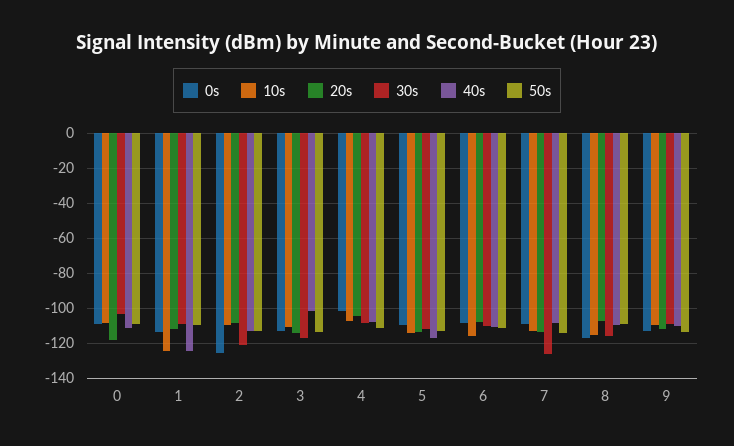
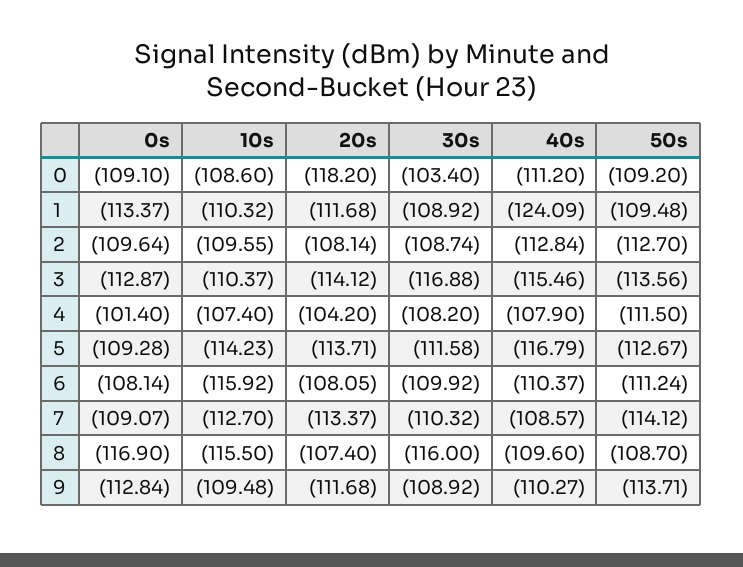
  {
    "0s": {
      "0": -109.1,
      "1": -113.37,
-     "2": -125,
+     "2": -109.64,
      "3": -112.87,
      "4": -101.4,
      "5": -109.28,
      "6": -108.14,
      "7": -109.07,
      "8": -116.9,
      "9": -112.84
    },
    "10s": {
      "0": -108.6,
-     "1": -125,
+     "1": -110.32,
      "2": -109.55,
      "3": -110.37,
      "4": -107.4,
      "5": -114.23,
      "6": -115.92,
      "7": -112.7,
      "8": -115.5,
      "9": -109.48
    },
    "20s": {
      "0": -118.2,
      "1": -111.68,
      "2": -108.14,
      "3": -114.12,
      "4": -104.2,
      "5": -113.71,
      "6": -108.05,
      "7": -113.37,
      "8": -107.4,
      "9": -111.68
    },
    "30s": {
      "0": -103.4,
      "1": -108.92,
-     "2": -120,
+     "2": -108.74,
      "3": -116.88,
      "4": -108.2,
      "5": -111.58,
      "6": -109.92,
-     "7": -125,
+     "7": -110.32,
      "8": -116,
      "9": -108.92
    },
    "40s": {
      "0": -111.2,
      "1": -124.09,
      "2": -112.84,
-     "3": -100,
+     "3": -115.46,
      "4": -107.9,
      "5": -116.79,
      "6": -110.37,
      "7": -108.57,
      "8": -109.6,
      "9": -110.27
    },
    "50s": {
      "0": -109.2,
      "1": -109.48,
      "2": -112.7,
      "3": -113.56,
      "4": -111.5,
      "5": -112.67,
      "6": -111.24,
      "7": -114.12,
      "8": -108.7,
      "9": -113.71
    }
  }

